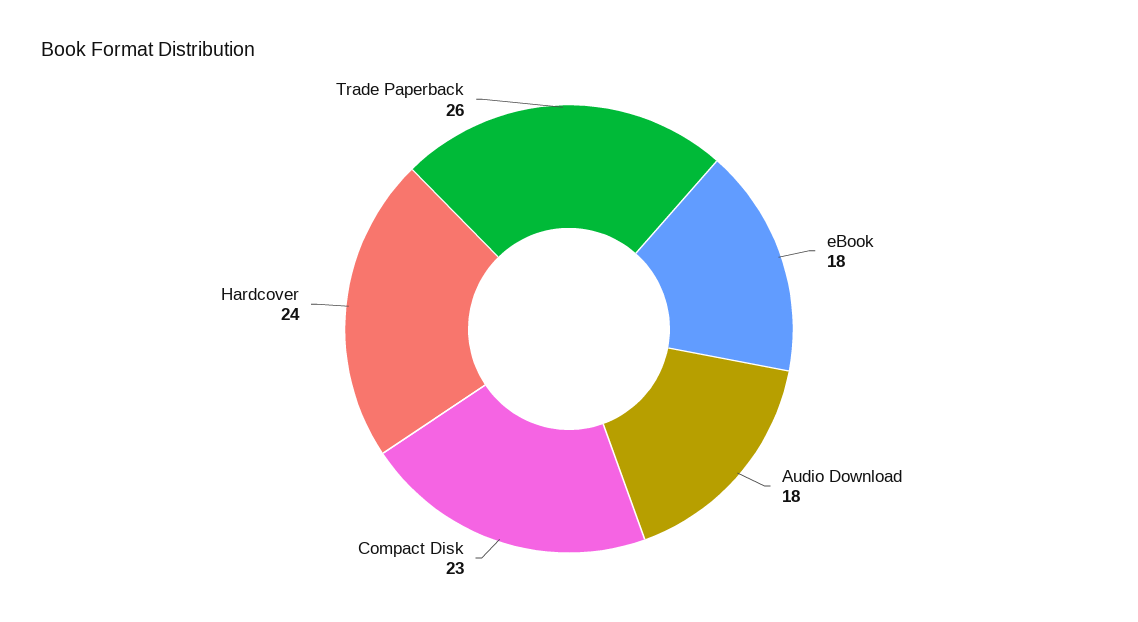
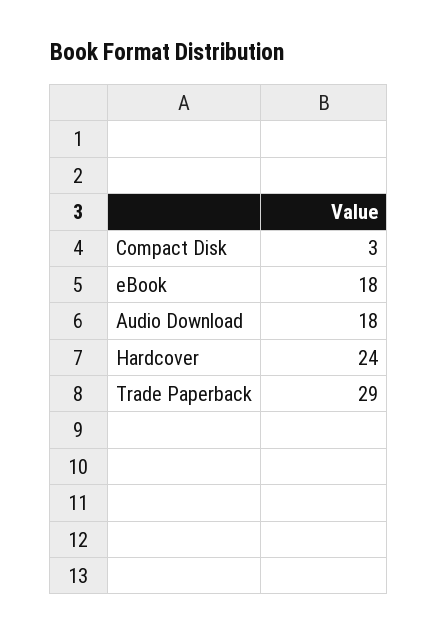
  {
    "eBook": 18,
    "Audio Download": 18,
-   "Compact Disk": 23,
+   "Compact Disk": 3,
    "Hardcover": 24,
-   "Trade Paperback": 26
+   "Trade Paperback": 29
  }

